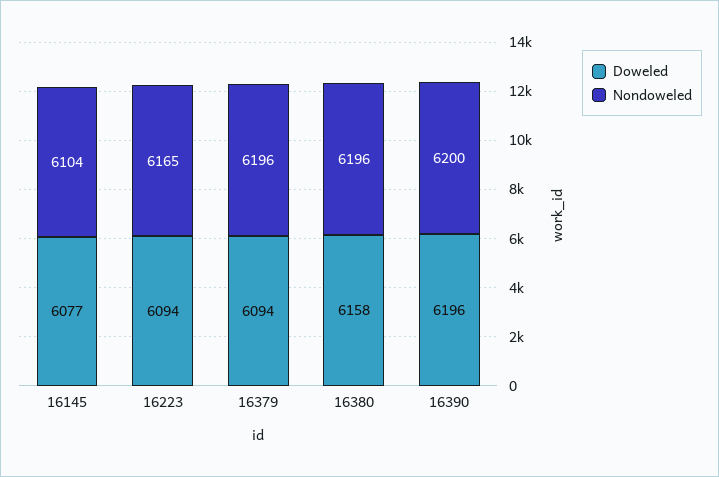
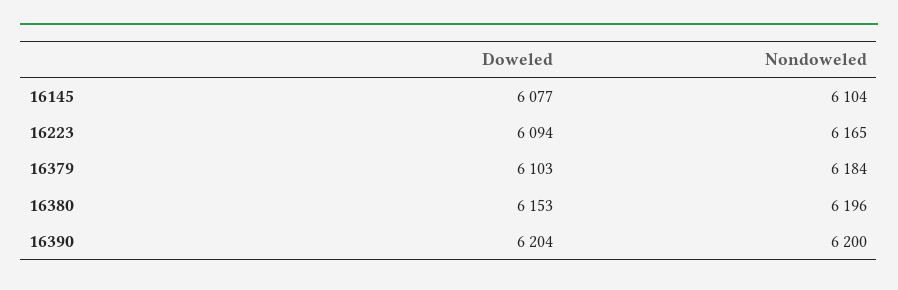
  {
    "Doweled": {
      "16145": 6077,
      "16223": 6094,
-     "16379": 6094,
+     "16379": 6103,
-     "16380": 6158,
+     "16380": 6153,
-     "16390": 6196
+     "16390": 6204
    },
    "Nondoweled": {
      "16145": 6104,
      "16223": 6165,
-     "16379": 6196,
+     "16379": 6184,
      "16380": 6196,
      "16390": 6200
    }
  }

